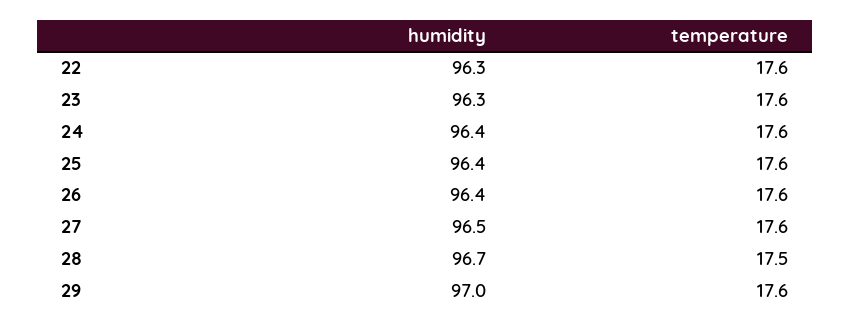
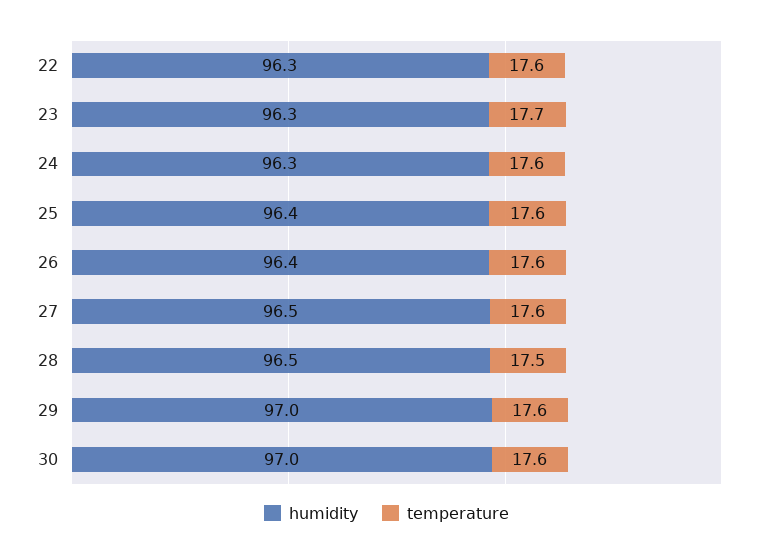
  {
    "humidity": {
      "22": 96.3,
      "23": 96.3,
-     "24": 96.4,
+     "24": 96.3,
      "25": 96.4,
      "26": 96.4,
      "27": 96.5,
-     "28": 96.7,
+     "28": 96.5,
-     "29": 97
+     "29": 97,
+     "30": 97
    },
    "temperature": {
      "22": 17.6,
-     "23": 17.6,
+     "23": 17.7,
      "24": 17.6,
      "25": 17.6,
      "26": 17.6,
      "27": 17.6,
      "28": 17.5,
-     "29": 17.6
+     "29": 17.6,
+     "30": 17.6
    }
  }

